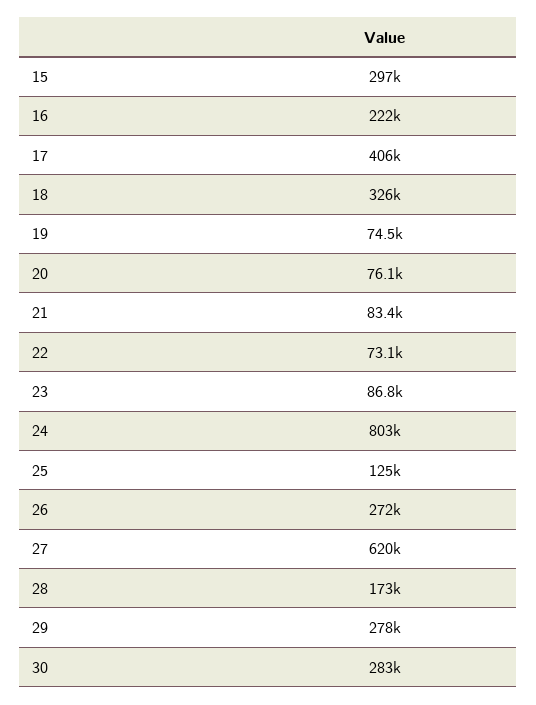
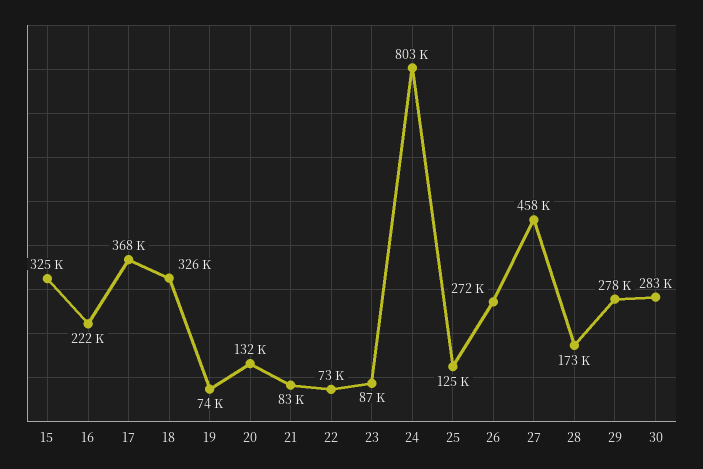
  {
-   "15": 297000,
+   "15": 325000,
    "16": 222000,
-   "17": 406000,
+   "17": 368000,
    "18": 326000,
    "19": 74500,
-   "20": 76100,
+   "20": 132000,
    "21": 83400,
    "22": 73100,
    "23": 86800,
    "24": 803000,
    "25": 125000,
    "26": 272000,
-   "27": 620000,
+   "27": 458000,
    "28": 173000,
    "29": 278000,
    "30": 283000
  }

